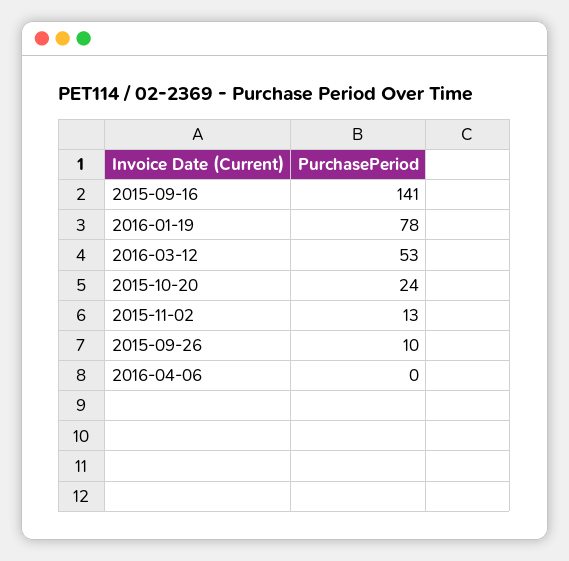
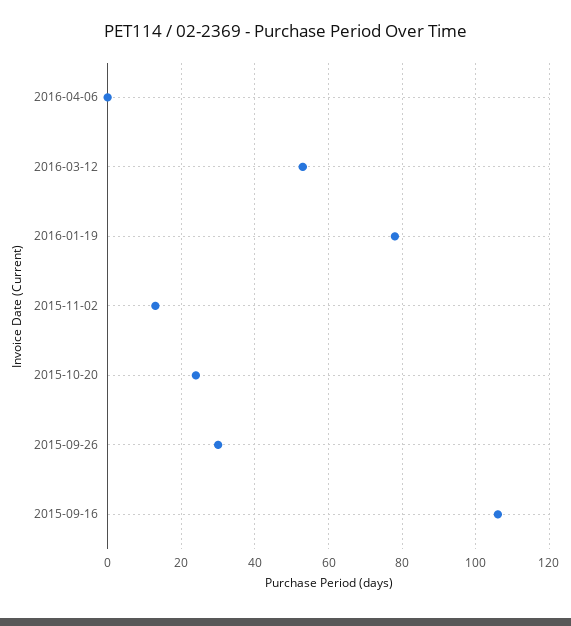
  {
-   "2015-09-16": 141,
+   "2015-09-16": 105,
    "2016-01-19": 78,
    "2016-03-12": 53,
    "2015-10-20": 24,
    "2015-11-02": 13,
-   "2015-09-26": 10,
+   "2015-09-26": 30,
    "2016-04-06": 0
  }

